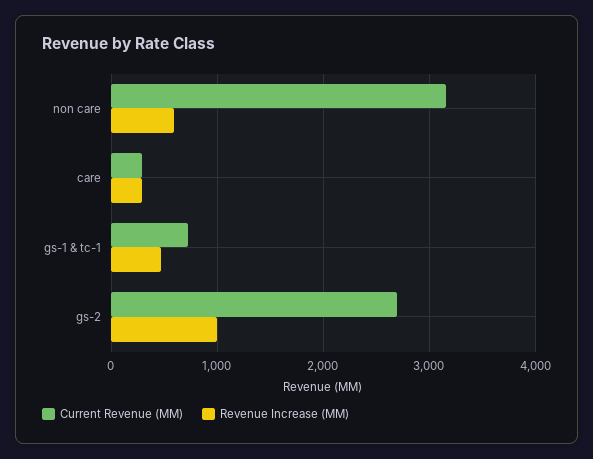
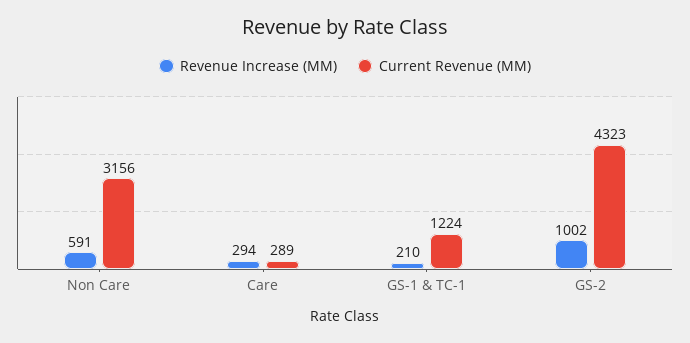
  {
    "Current Revenue (MM)": {
      "non care": 3156,
      "care": 289,
-     "gs-1 & tc-1": 700,
+     "gs-1 & tc-1": 1224,
-     "gs-2": 2700
+     "gs-2": 4323
    },
    "Revenue Increase (MM)": {
      "non care": 591,
      "care": 294,
-     "gs-1 & tc-1": 500,
+     "gs-1 & tc-1": 210,
      "gs-2": 1002
    }
  }

